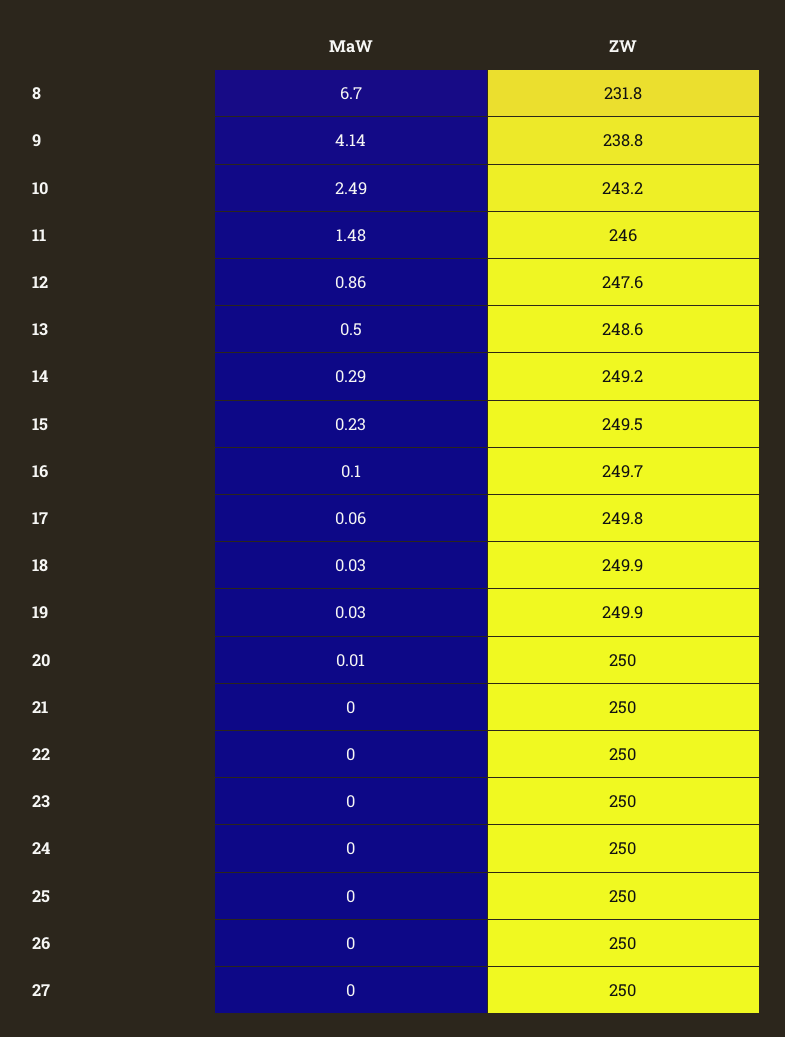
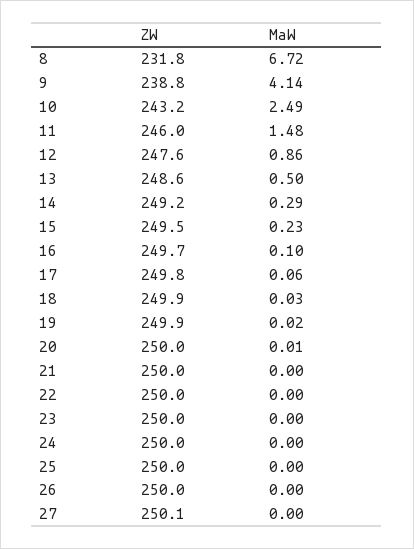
  {
    "MaW": {
-     "8": 6.7,
+     "8": 6.72,
      "9": 4.14,
      "10": 2.49,
      "11": 1.48,
      "12": 0.86,
      "13": 0.5,
      "14": 0.29,
      "15": 0.23,
      "16": 0.1,
      "17": 0.06,
      "18": 0.03,
-     "19": 0.03,
+     "19": 0.02,
      "20": 0.01,
      "21": 0,
      "22": 0,
      "23": 0,
      "24": 0,
      "25": 0,
      "26": 0,
      "27": 0
    },
    "ZW": {
      "8": 231.8,
      "9": 238.8,
      "10": 243.2,
      "11": 246,
      "12": 247.6,
      "13": 248.6,
      "14": 249.2,
      "15": 249.5,
      "16": 249.7,
      "17": 249.8,
      "18": 249.9,
      "19": 249.9,
      "20": 250,
      "21": 250,
      "22": 250,
      "23": 250,
      "24": 250,
      "25": 250,
      "26": 250,
-     "27": 250
+     "27": 250.1
    }
  }

